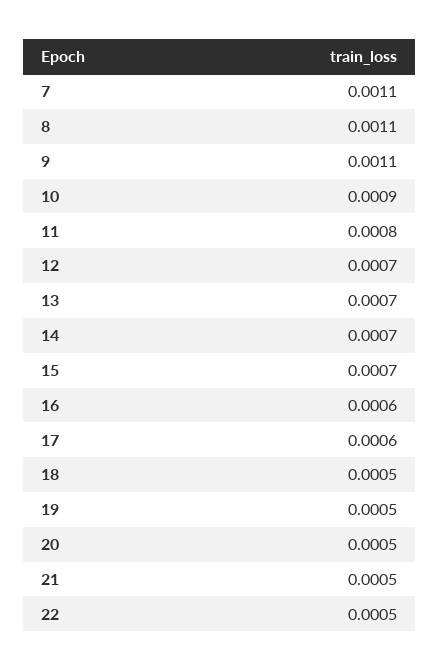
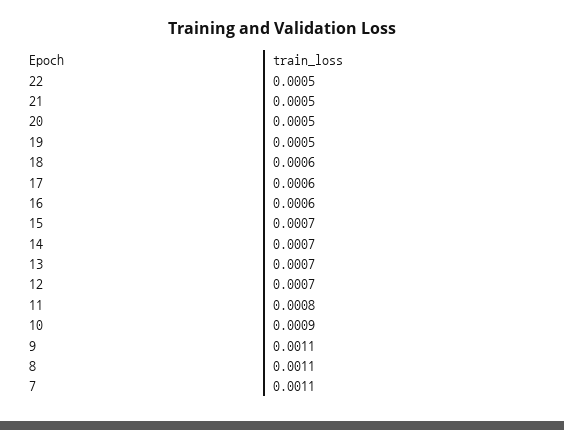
  {
    "7": 0.0011,
    "8": 0.0011,
    "9": 0.0011,
    "10": 0.0009,
    "11": 0.0008,
    "12": 0.0007,
    "13": 0.0007,
    "14": 0.0007,
    "15": 0.0007,
    "16": 0.0006,
    "17": 0.0006,
-   "18": 0.0005,
+   "18": 0.0006,
    "19": 0.0005,
    "20": 0.0005,
    "21": 0.0005,
    "22": 0.0005
  }

